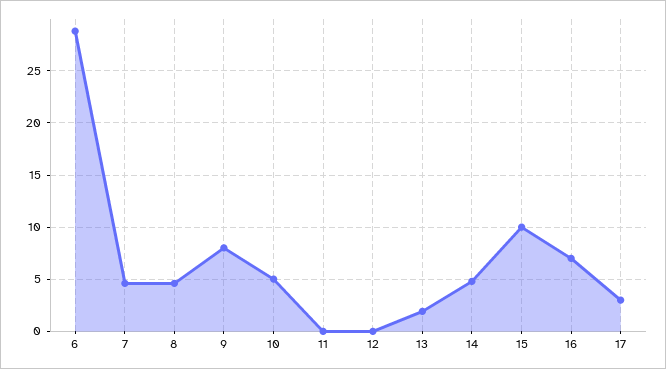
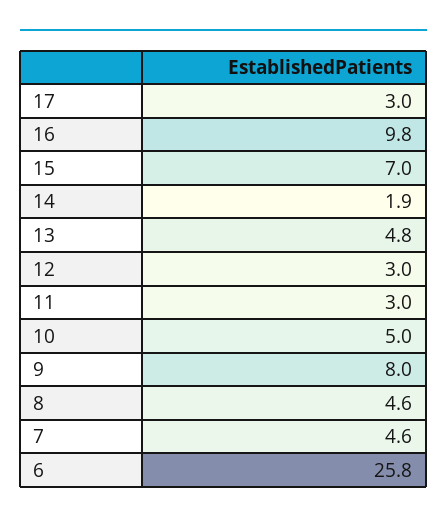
  {
-   "6": 29,
+   "6": 25.8,
    "7": 4.6,
    "8": 4.6,
    "9": 8,
    "10": 5,
-   "11": 0,
+   "11": 3,
-   "12": 0,
+   "12": 3,
-   "13": 2,
+   "13": 4.8,
-   "14": 5,
+   "14": 1.9,
-   "15": 10,
+   "15": 7,
-   "16": 7,
+   "16": 9.8,
    "17": 3
  }

